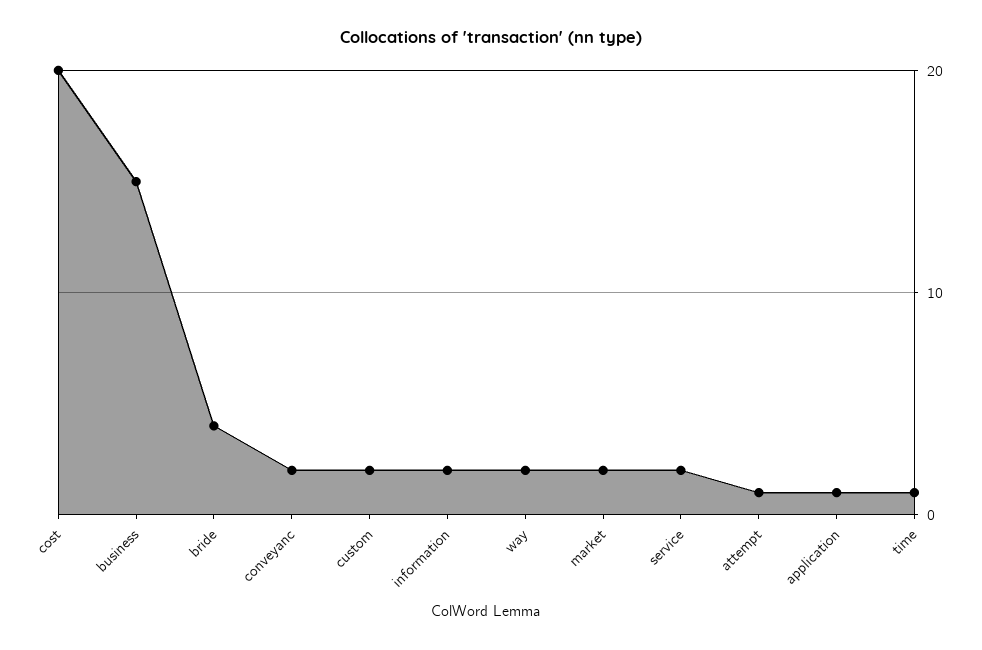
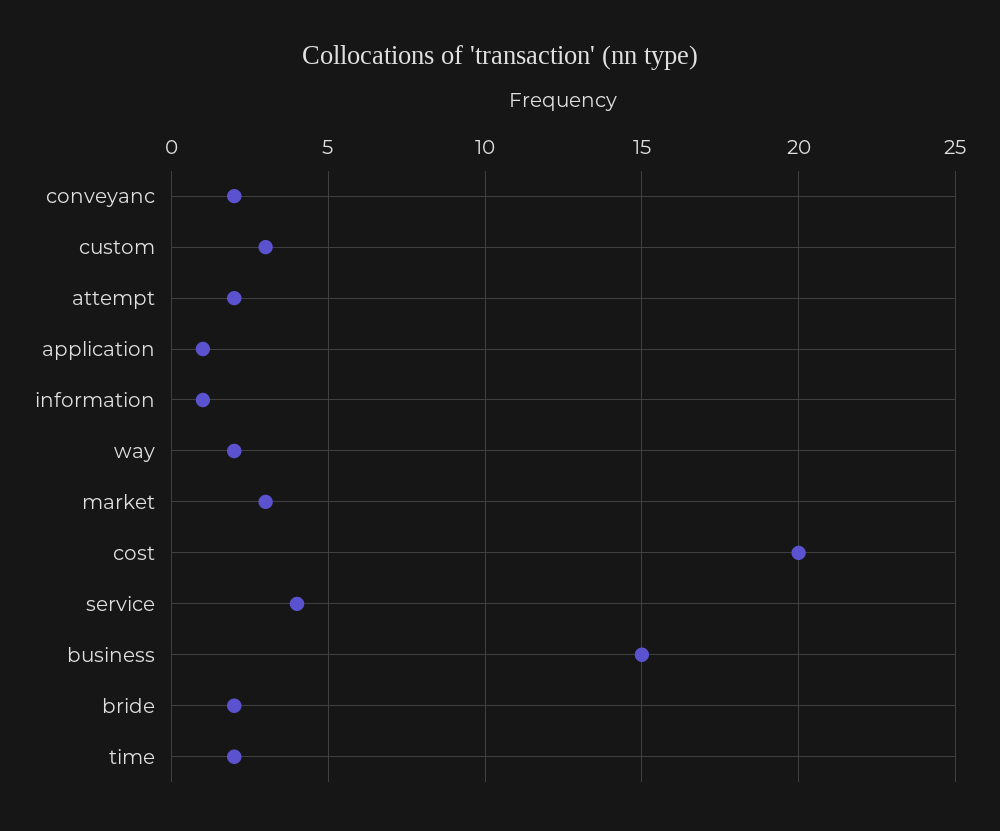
  {
    "cost": 20,
    "business": 15,
-   "bride": 4,
+   "bride": 2,
    "conveyanc": 2,
-   "custom": 2,
+   "custom": 3,
-   "information": 2,
+   "information": 1,
    "way": 2,
-   "market": 2,
+   "market": 3,
-   "service": 2,
+   "service": 4,
-   "attempt": 1,
+   "attempt": 2,
    "application": 1,
-   "time": 1
+   "time": 2
  }

